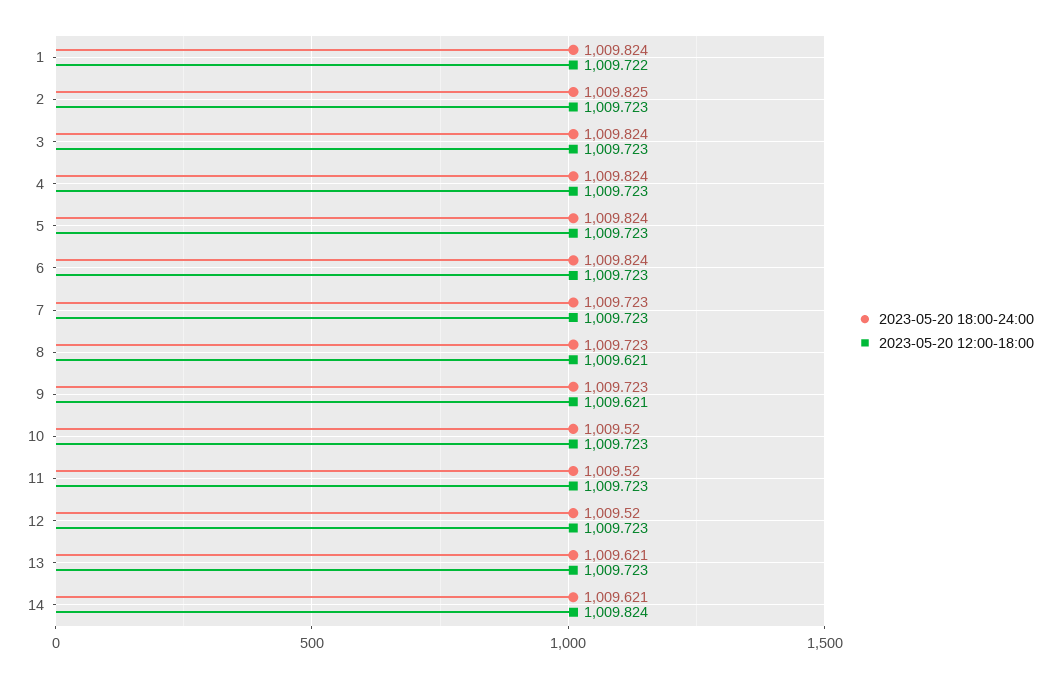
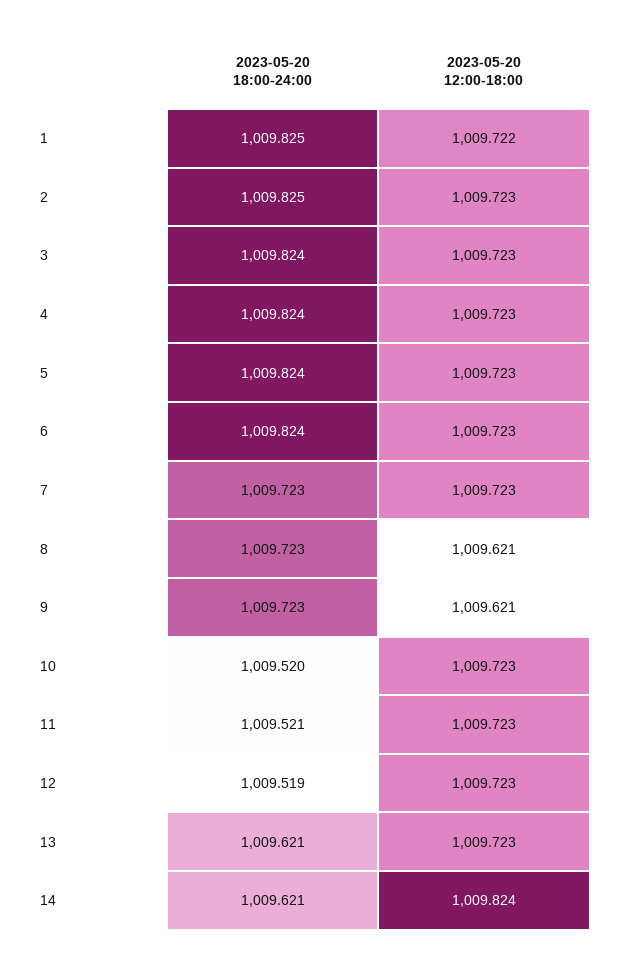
  {
    "2023-05-20 18:00-24:00": {
-     "1": 1009.824,
+     "1": 1009.825,
      "2": 1009.825,
      "3": 1009.824,
      "4": 1009.824,
      "5": 1009.824,
      "6": 1009.824,
      "7": 1009.723,
      "8": 1009.723,
      "9": 1009.723,
      "10": 1009.52,
-     "11": 1009.52,
+     "11": 1009.521,
-     "12": 1009.52,
+     "12": 1009.519,
      "13": 1009.621,
      "14": 1009.621
    },
    "2023-05-20 12:00-18:00": {
      "1": 1009.722,
      "2": 1009.723,
      "3": 1009.723,
      "4": 1009.723,
      "5": 1009.723,
      "6": 1009.723,
      "7": 1009.723,
      "8": 1009.621,
      "9": 1009.621,
      "10": 1009.723,
      "11": 1009.723,
      "12": 1009.723,
      "13": 1009.723,
      "14": 1009.824
    }
  }

